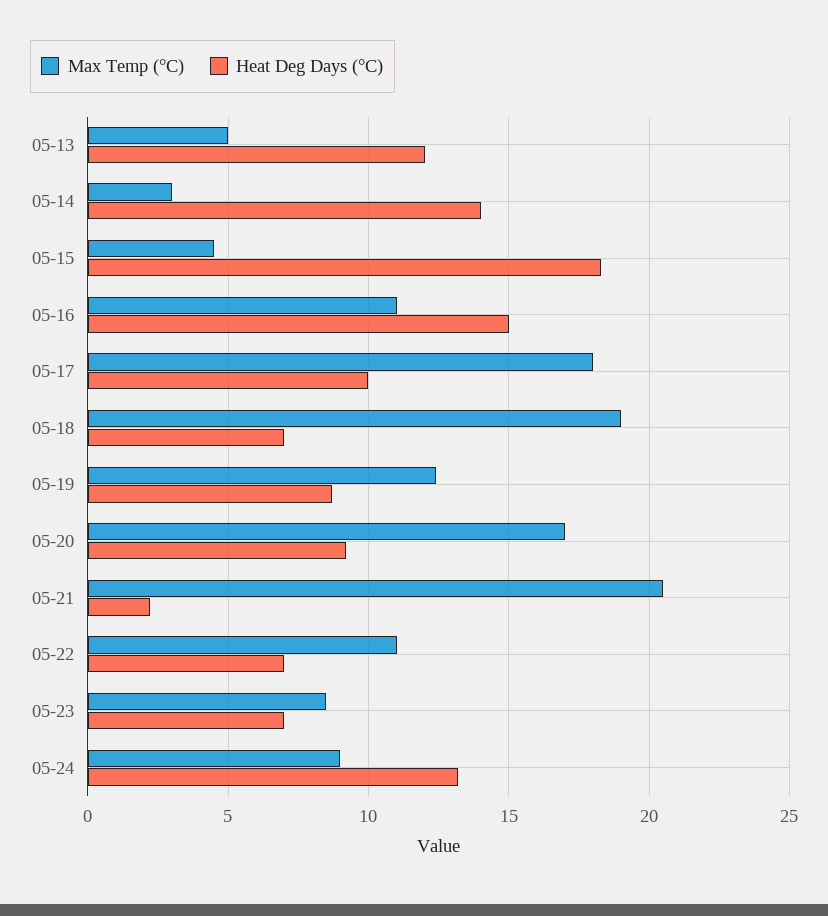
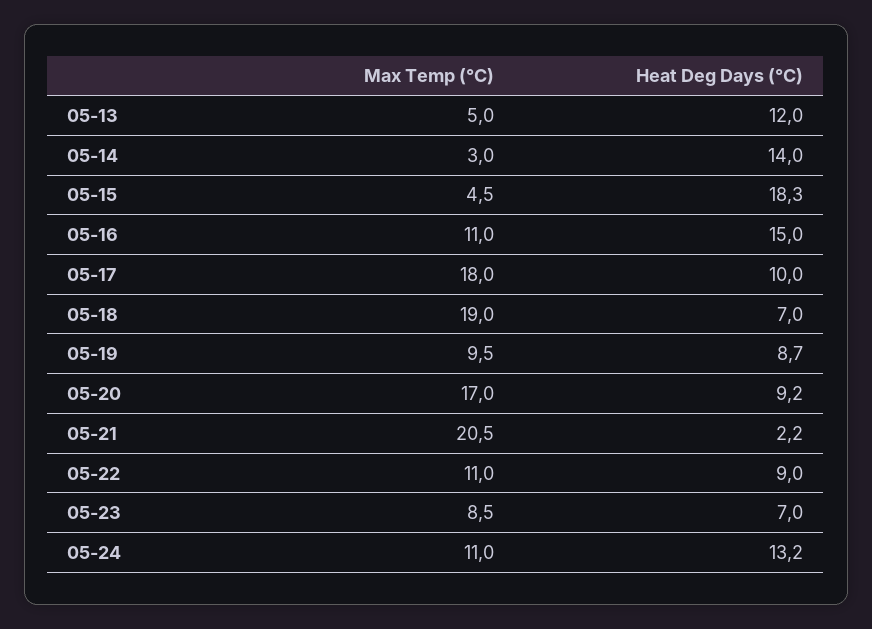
  {
    "Max Temp (°C)": {
      "05-13": 5,
      "05-14": 3,
      "05-15": 4.5,
      "05-16": 11,
      "05-17": 18,
      "05-18": 19,
-     "05-19": 12.5,
+     "05-19": 9.5,
      "05-20": 17,
      "05-21": 20.5,
      "05-22": 11,
      "05-23": 8.5,
-     "05-24": 9
+     "05-24": 11
    },
    "Heat Deg Days (°C)": {
      "05-13": 12,
      "05-14": 14,
      "05-15": 18.3,
      "05-16": 15,
      "05-17": 10,
      "05-18": 7,
      "05-19": 8.7,
      "05-20": 9.2,
      "05-21": 2.2,
-     "05-22": 7,
+     "05-22": 9,
      "05-23": 7,
      "05-24": 13.2
    }
  }

